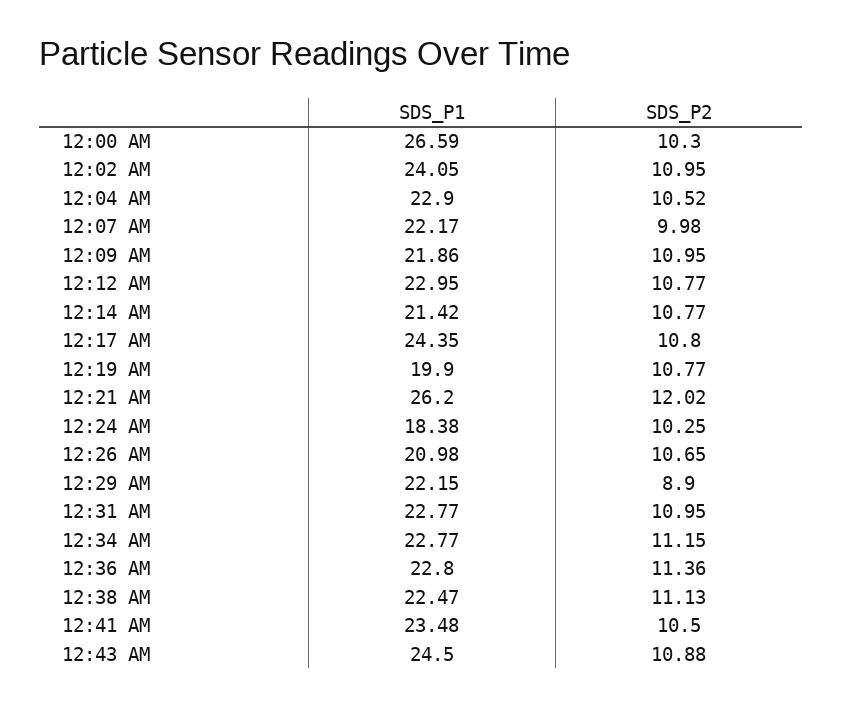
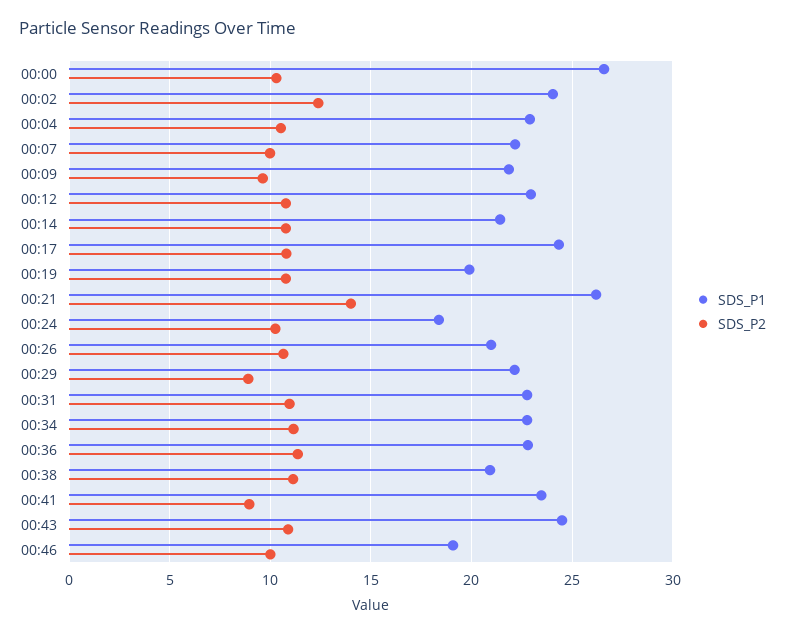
  {
    "SDS_P1": {
      "12:00 AM": 26.59,
      "12:02 AM": 24.05,
      "12:04 AM": 22.9,
      "12:07 AM": 22.17,
      "12:09 AM": 21.86,
      "12:12 AM": 22.95,
      "12:14 AM": 21.42,
      "12:17 AM": 24.35,
      "12:19 AM": 19.9,
      "12:21 AM": 26.2,
      "12:24 AM": 18.38,
      "12:26 AM": 20.98,
      "12:29 AM": 22.15,
      "12:31 AM": 22.77,
      "12:34 AM": 22.77,
      "12:36 AM": 22.8,
-     "12:38 AM": 22.47,
+     "12:38 AM": 21,
      "12:41 AM": 23.48,
-     "12:43 AM": 24.5
+     "12:43 AM": 24.5,
+     "00:46": 19
    },
    "SDS_P2": {
      "12:00 AM": 10.3,
-     "12:02 AM": 10.95,
+     "12:02 AM": 12.5,
      "12:04 AM": 10.52,
      "12:07 AM": 9.98,
-     "12:09 AM": 10.95,
+     "12:09 AM": 9.5,
      "12:12 AM": 10.77,
      "12:14 AM": 10.77,
      "12:17 AM": 10.8,
      "12:19 AM": 10.77,
-     "12:21 AM": 12.02,
+     "12:21 AM": 14,
      "12:24 AM": 10.25,
      "12:26 AM": 10.65,
      "12:29 AM": 8.9,
      "12:31 AM": 10.95,
      "12:34 AM": 11.15,
      "12:36 AM": 11.36,
      "12:38 AM": 11.13,
-     "12:41 AM": 10.5,
+     "12:41 AM": 9,
-     "12:43 AM": 10.88
+     "12:43 AM": 10.88,
+     "00:46": 10
    }
  }

